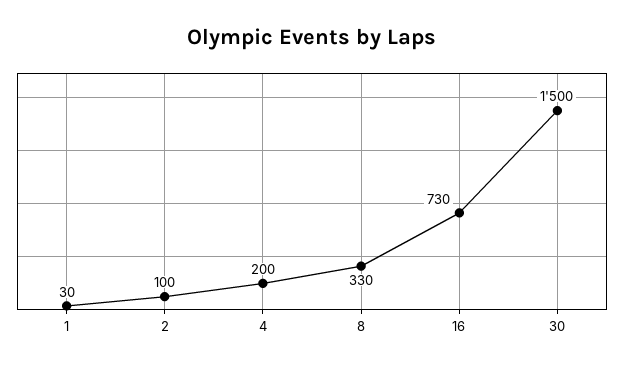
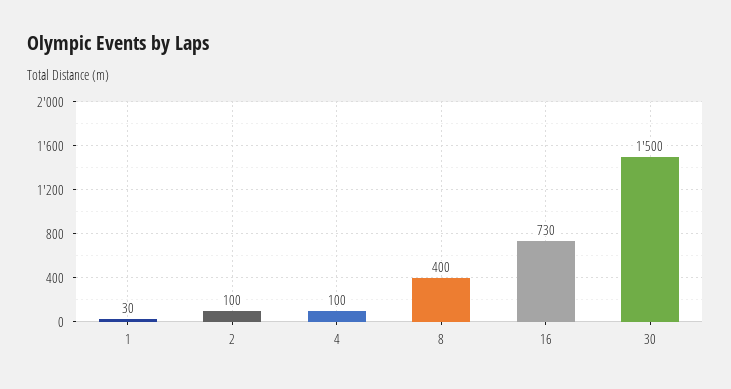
  {
    "1": 30,
    "2": 100,
-   "4": 200,
+   "4": 100,
-   "8": 330,
+   "8": 400,
    "16": 730,
    "30": 1500
  }

